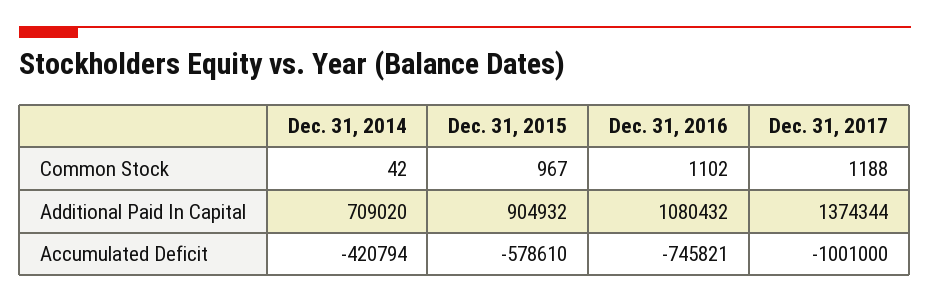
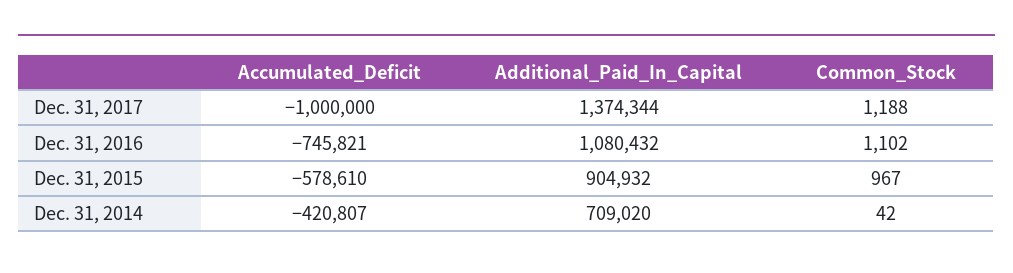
  {
    "Dec. 31, 2014": {
      "Common Stock": 42,
      "Additional Paid In Capital": 709020,
-     "Accumulated Deficit": -420794
+     "Accumulated Deficit": -420807
    },
    "Dec. 31, 2015": {
      "Common Stock": 967,
      "Additional Paid In Capital": 904932,
      "Accumulated Deficit": -578610
    },
    "Dec. 31, 2016": {
      "Common Stock": 1102,
      "Additional Paid In Capital": 1080432,
      "Accumulated Deficit": -745821
    },
    "Dec. 31, 2017": {
      "Common Stock": 1188,
      "Additional Paid In Capital": 1374344,
-     "Accumulated Deficit": -1001000
+     "Accumulated Deficit": -1000000
    }
  }

